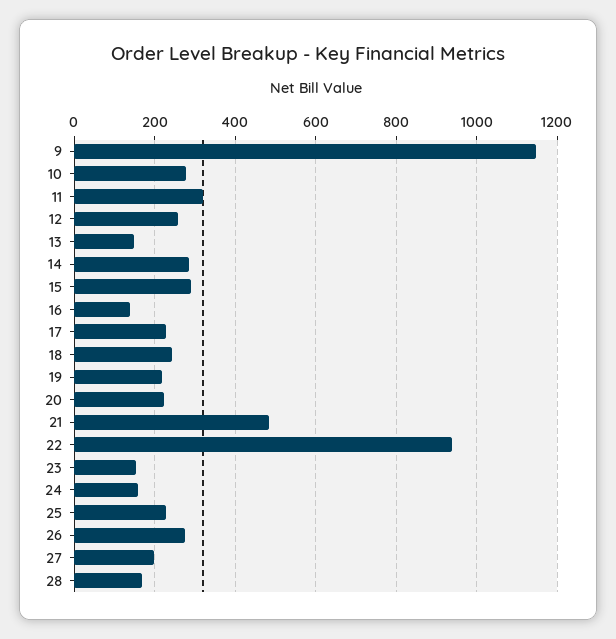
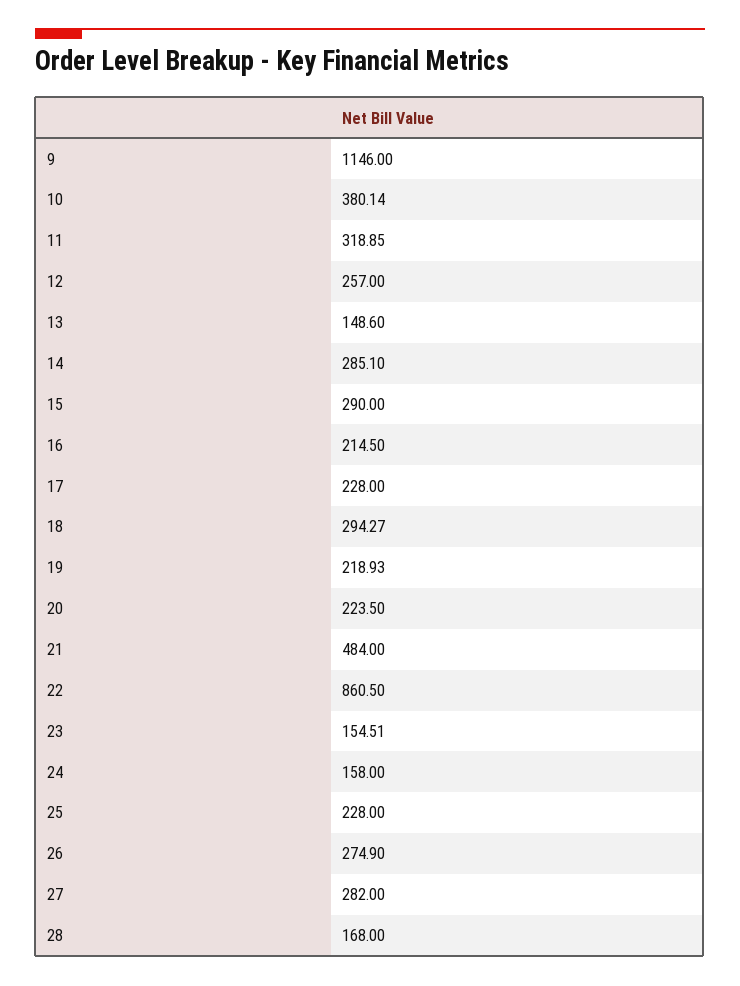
  {
    "9": 1146,
-   "10": 280,
+   "10": 380.14,
    "11": 318.85,
    "12": 257,
    "13": 148.6,
    "14": 285.1,
    "15": 290,
-   "16": 140,
+   "16": 214.5,
    "17": 228,
-   "18": 240,
+   "18": 294.27,
    "19": 218.93,
    "20": 223.5,
    "21": 484,
-   "22": 940,
+   "22": 860.5,
    "23": 154.51,
    "24": 158,
    "25": 228,
    "26": 274.9,
-   "27": 200,
+   "27": 282,
    "28": 168
  }

